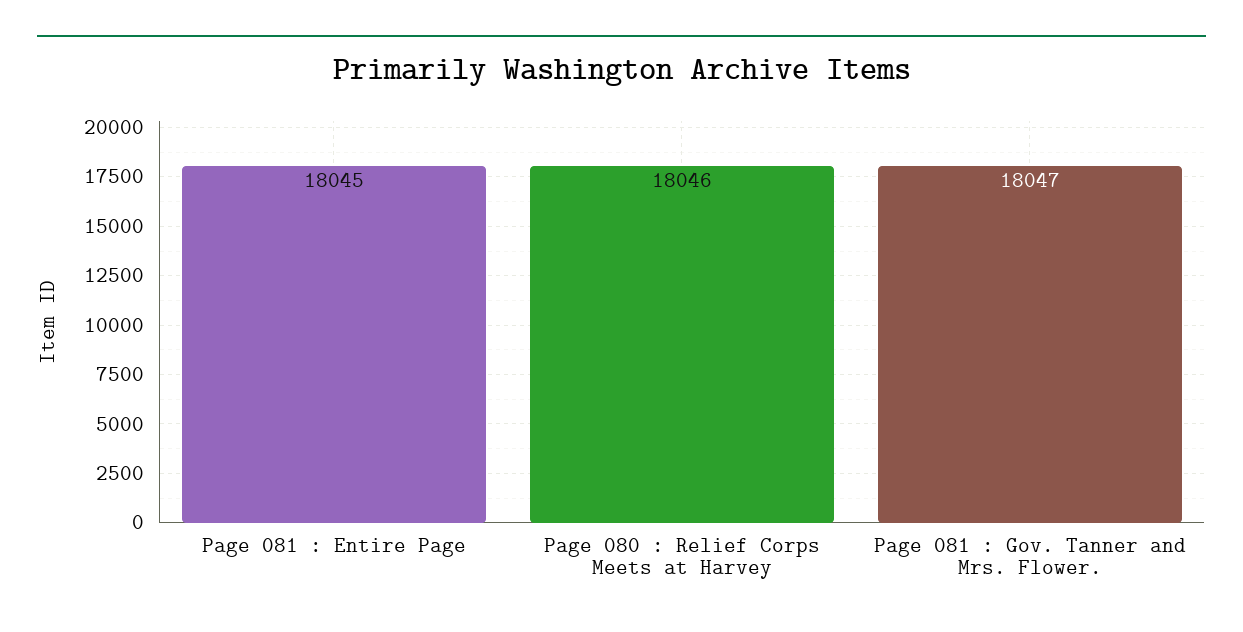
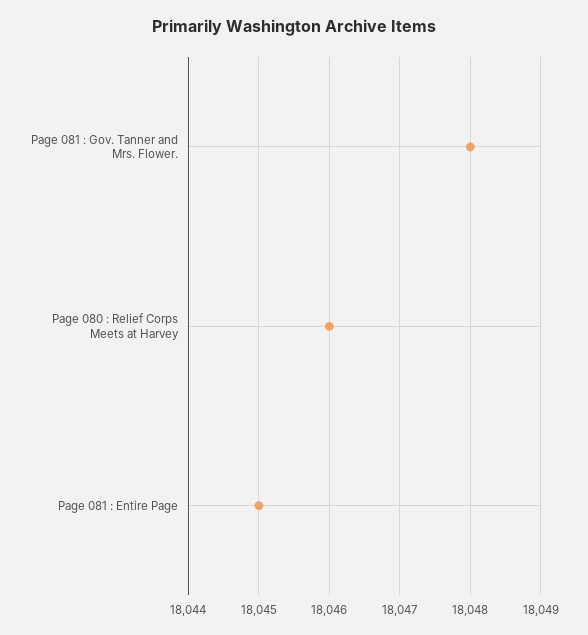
  {
    "Page 081 : Entire Page": 18045,
    "Page 080 : Relief Corps Meets at Harvey": 18046,
-   "Page 081 : Gov. Tanner and Mrs. Flower.": 18047
+   "Page 081 : Gov. Tanner and Mrs. Flower.": 18048
  }

